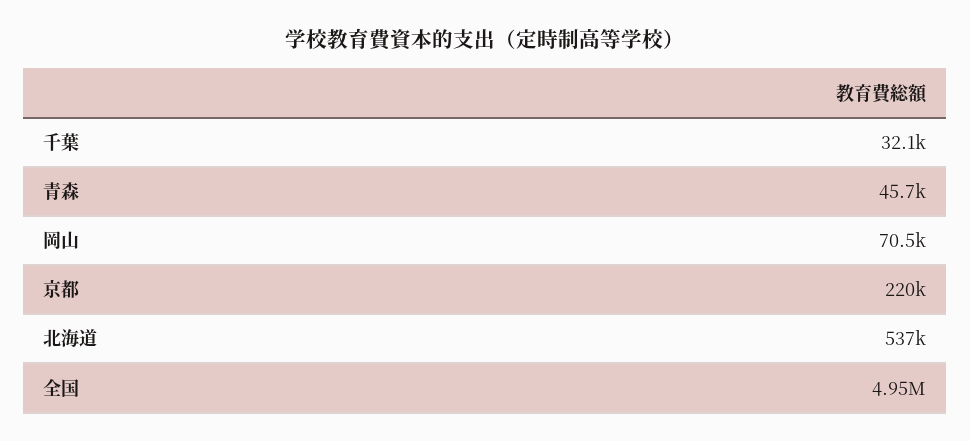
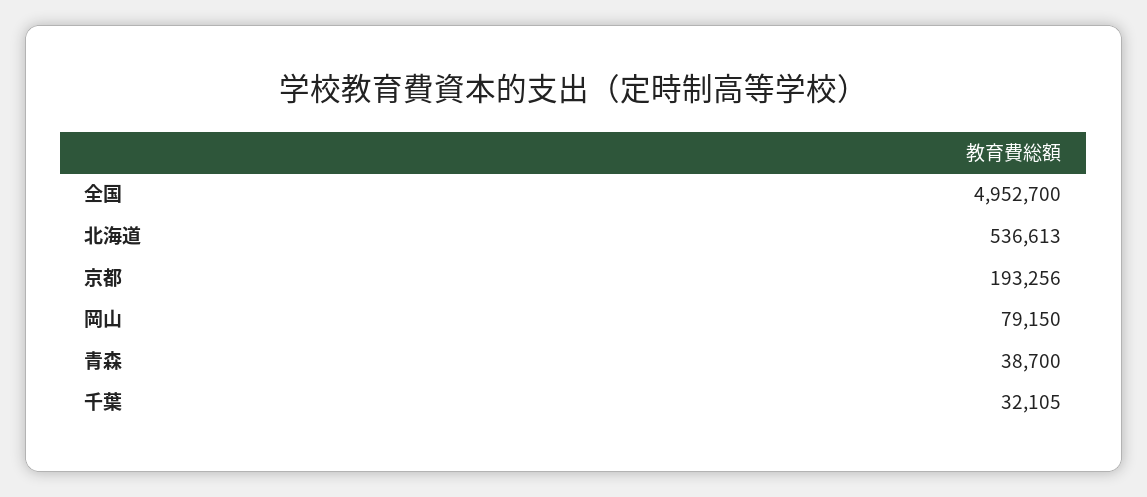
  {
    "千葉": 32105,
-   "青森": 45700,
+   "青森": 38700,
-   "岡山": 70500,
+   "岡山": 79150,
-   "京都": 220000,
+   "京都": 193256,
    "北海道": 536613,
    "全国": 4952700
  }

